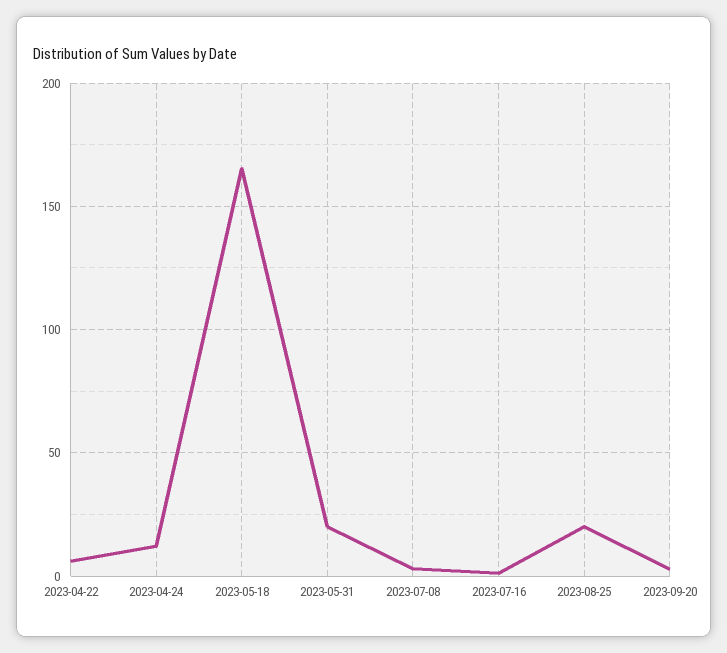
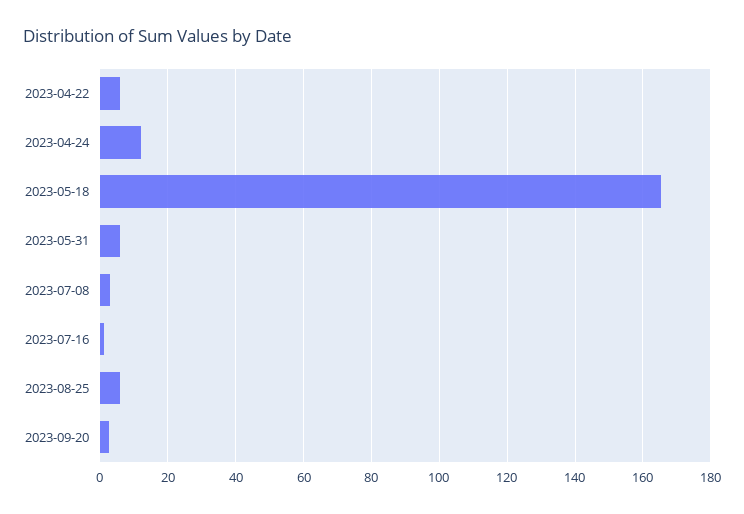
  {
    "2023-04-22": 6,
    "2023-04-24": 12,
    "2023-05-18": 166,
-   "2023-05-31": 20,
+   "2023-05-31": 6,
    "2023-07-08": 4,
    "2023-07-16": 2,
-   "2023-08-25": 20,
+   "2023-08-25": 6,
    "2023-09-20": 2
  }

